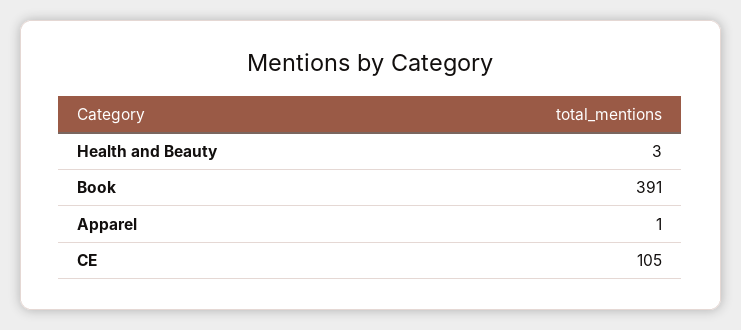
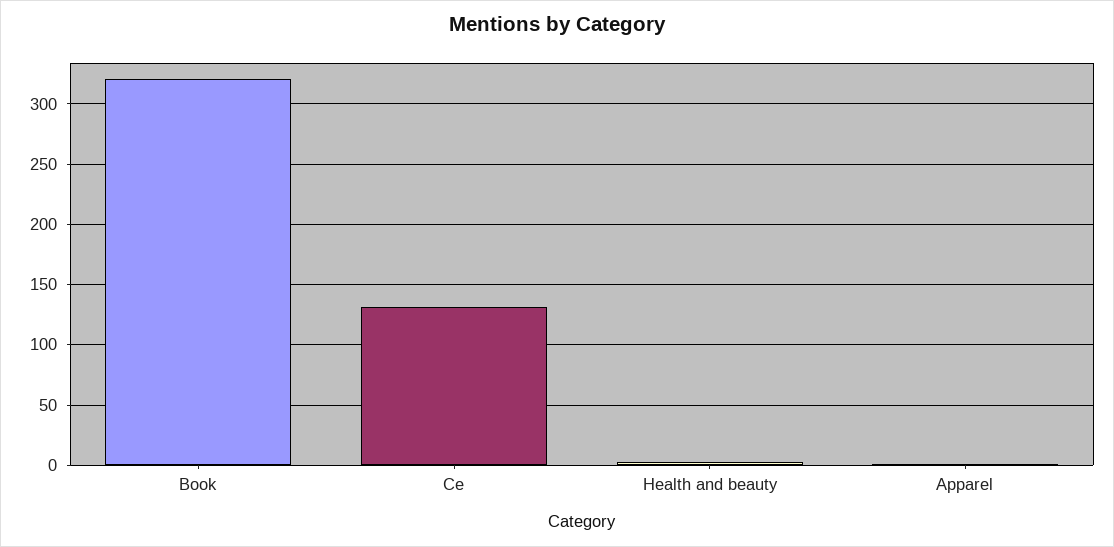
  {
    "Health and Beauty": 3,
-   "Book": 391,
+   "Book": 320,
    "Apparel": 1,
-   "CE": 105
+   "CE": 130
  }

